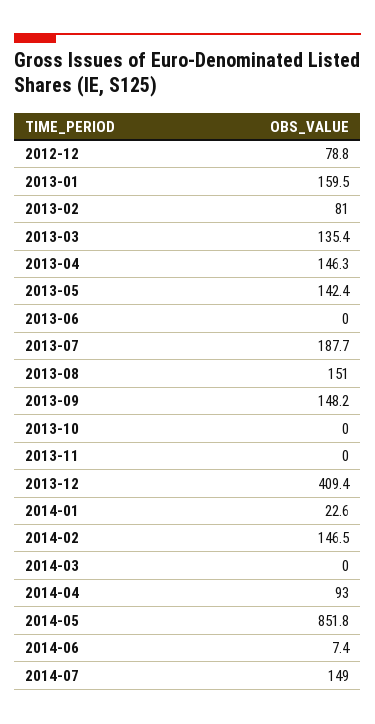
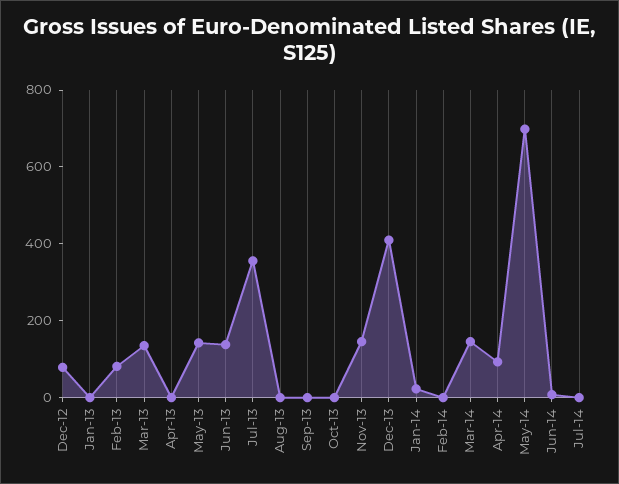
  {
    "2012-12": 78.8,
-   "2013-01": 159.5,
+   "2013-01": 0,
    "2013-02": 81,
    "2013-03": 135.4,
-   "2013-04": 146.3,
+   "2013-04": 0,
    "2013-05": 142.4,
-   "2013-06": 0,
+   "2013-06": 150,
-   "2013-07": 187.7,
+   "2013-07": 350,
-   "2013-08": 151,
+   "2013-08": 0,
-   "2013-09": 148.2,
+   "2013-09": 0,
    "2013-10": 0,
-   "2013-11": 0,
+   "2013-11": 150,
    "2013-12": 409.4,
    "2014-01": 22.6,
-   "2014-02": 146.5,
+   "2014-02": 0,
-   "2014-03": 0,
+   "2014-03": 150,
    "2014-04": 93,
-   "2014-05": 851.8,
+   "2014-05": 700,
    "2014-06": 7.4,
-   "2014-07": 149
+   "2014-07": 0
  }

